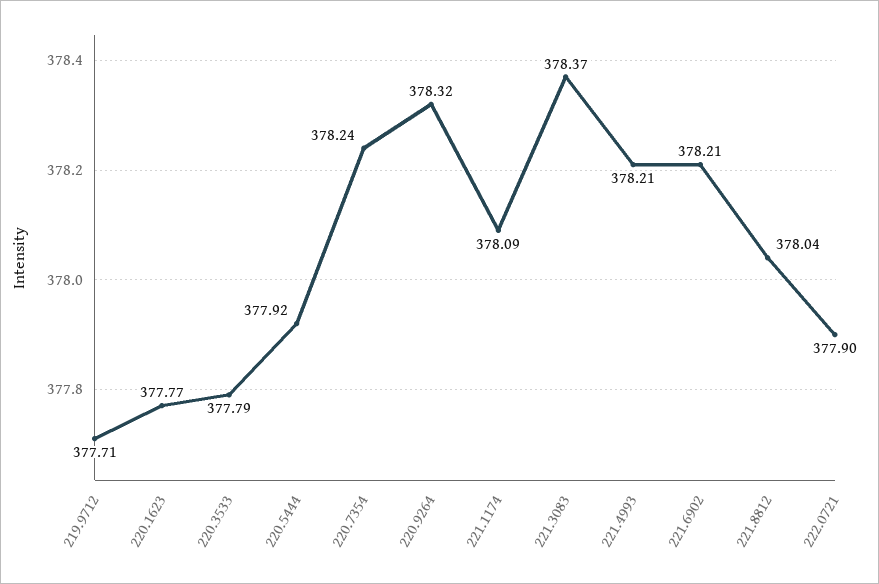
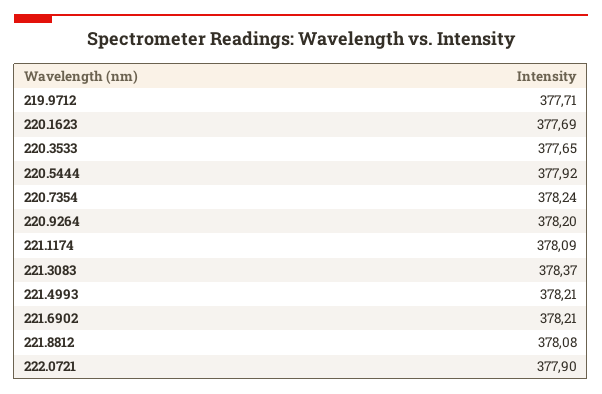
  {
    "219.9712": 377.71,
-   "220.1623": 377.77,
+   "220.1623": 377.69,
-   "220.3533": 377.79,
+   "220.3533": 377.65,
    "220.5444": 377.92,
    "220.7354": 378.24,
-   "220.9264": 378.32,
+   "220.9264": 378.2,
    "221.1174": 378.09,
    "221.3083": 378.37,
    "221.4993": 378.21,
    "221.6902": 378.21,
-   "221.8812": 378.04,
+   "221.8812": 378.08,
    "222.0721": 377.9
  }

